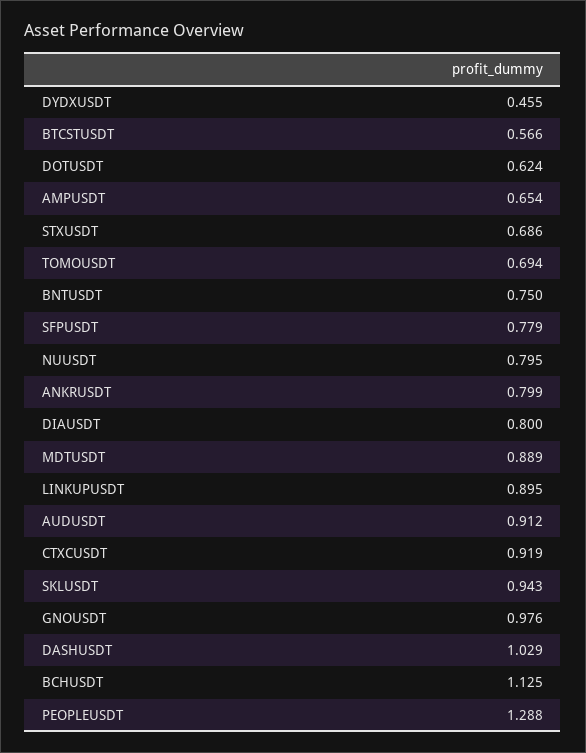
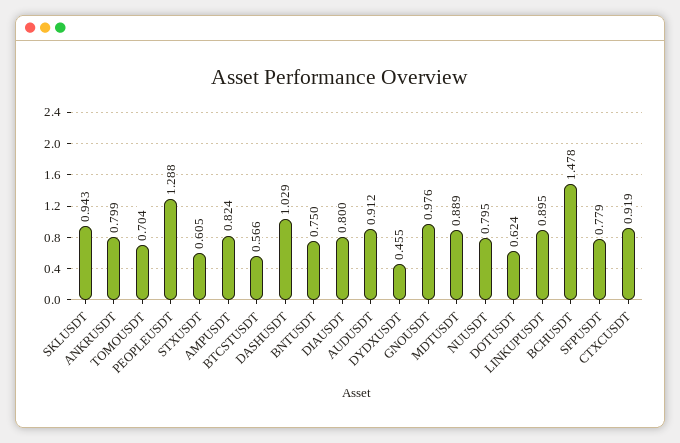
  {
    "DYDXUSDT": 0.455,
    "BTCSTUSDT": 0.566,
    "DOTUSDT": 0.624,
-   "AMPUSDT": 0.654,
+   "AMPUSDT": 0.824,
-   "STXUSDT": 0.686,
+   "STXUSDT": 0.605,
-   "TOMOUSDT": 0.694,
+   "TOMOUSDT": 0.704,
    "BNTUSDT": 0.75,
    "SFPUSDT": 0.779,
    "NUUSDT": 0.795,
    "ANKRUSDT": 0.799,
    "DIAUSDT": 0.8,
    "MDTUSDT": 0.889,
    "LINKUPUSDT": 0.895,
    "AUDUSDT": 0.912,
    "CTXCUSDT": 0.919,
    "SKLUSDT": 0.943,
    "GNOUSDT": 0.976,
    "DASHUSDT": 1.029,
-   "BCHUSDT": 1.125,
+   "BCHUSDT": 1.478,
    "PEOPLEUSDT": 1.288
  }

